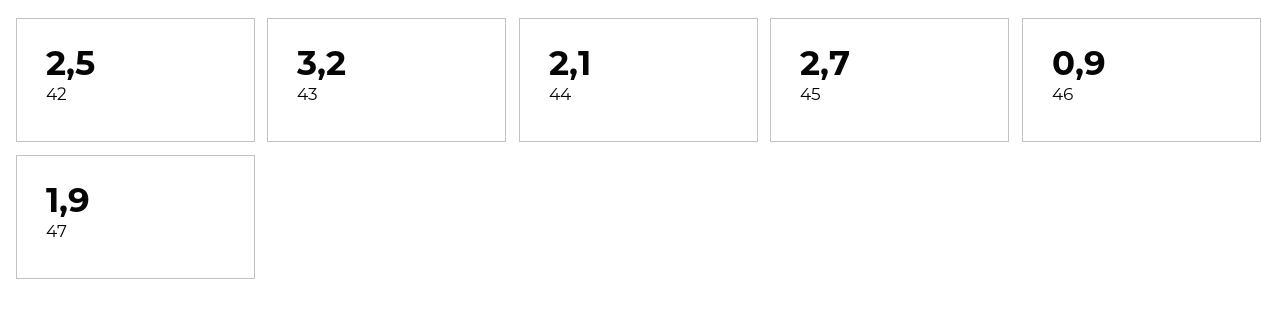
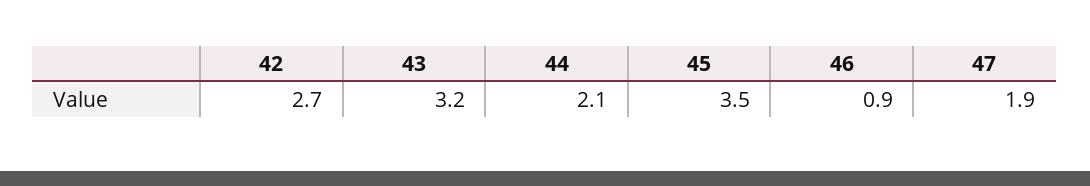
  {
-   "42": 2.5,
+   "42": 2.7,
    "43": 3.2,
    "44": 2.1,
-   "45": 2.7,
+   "45": 3.5,
    "46": 0.9,
    "47": 1.9
  }

